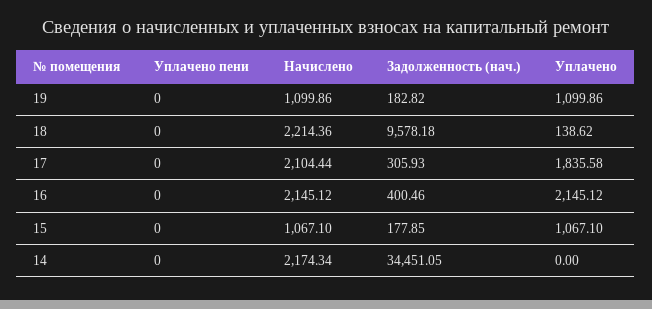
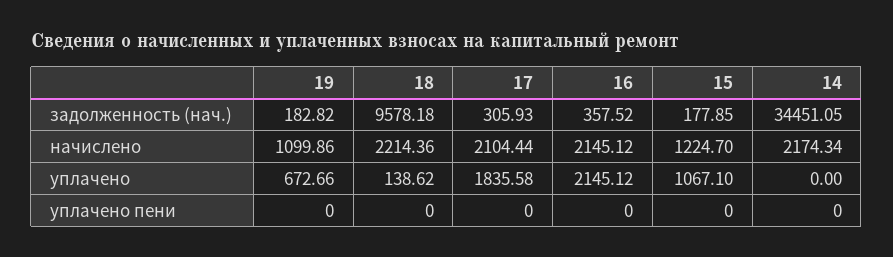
  {
    "Уплачено пени": {
      "19": 0,
      "18": 0,
      "17": 0,
      "16": 0,
      "15": 0,
      "14": 0
    },
    "Начислено": {
      "19": 1099.86,
      "18": 2214.36,
      "17": 2104.44,
      "16": 2145.12,
-     "15": 1067.1,
+     "15": 1224.7,
      "14": 2174.34
    },
    "Задолженность (нач.)": {
      "19": 182.82,
      "18": 9578.18,
      "17": 305.93,
-     "16": 400.46,
+     "16": 357.52,
      "15": 177.85,
      "14": 34451.05
    },
    "Уплачено": {
-     "19": 1099.86,
+     "19": 672.66,
      "18": 138.62,
      "17": 1835.58,
      "16": 2145.12,
      "15": 1067.1,
      "14": 0
    }
  }

